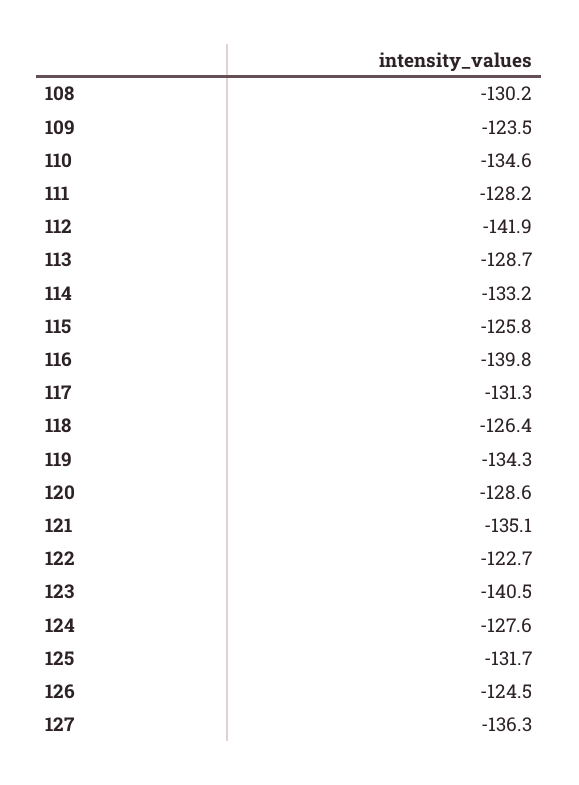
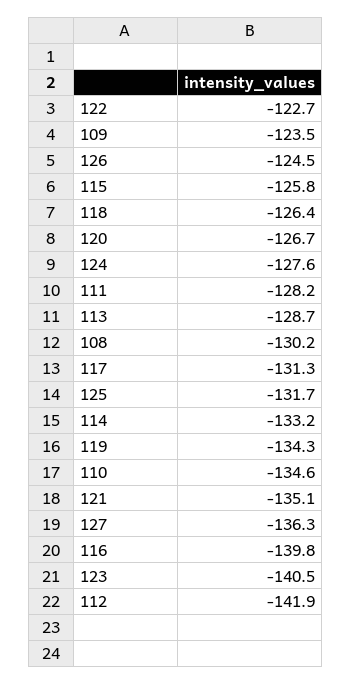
  {
    "108": -130.2,
    "109": -123.5,
    "110": -134.6,
    "111": -128.2,
    "112": -141.9,
    "113": -128.7,
    "114": -133.2,
    "115": -125.8,
    "116": -139.8,
    "117": -131.3,
    "118": -126.4,
    "119": -134.3,
-   "120": -128.6,
+   "120": -126.7,
    "121": -135.1,
    "122": -122.7,
    "123": -140.5,
    "124": -127.6,
    "125": -131.7,
    "126": -124.5,
    "127": -136.3
  }

